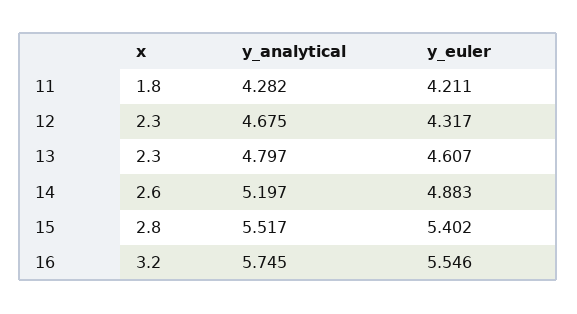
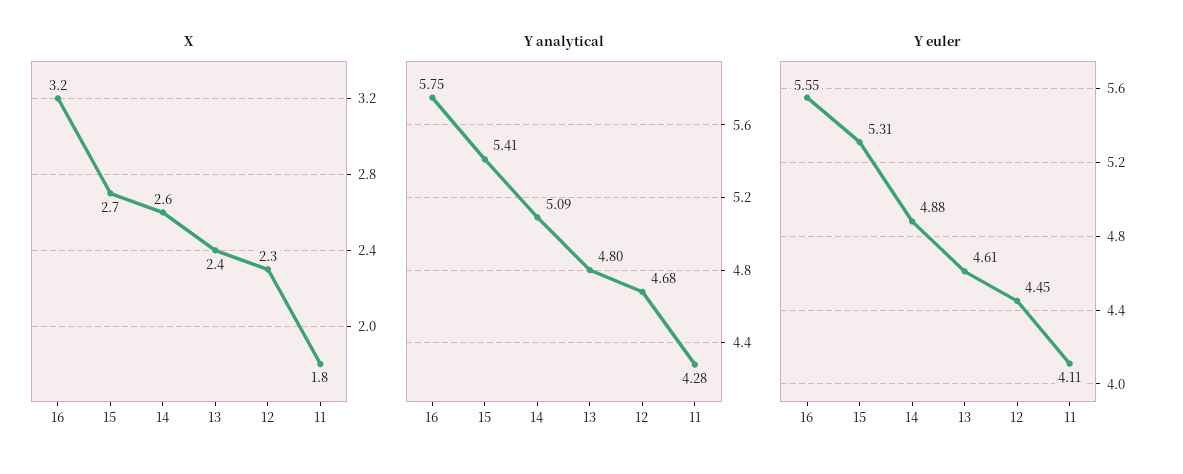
  {
    "x": {
      "11": 1.8,
      "12": 2.3,
-     "13": 2.3,
+     "13": 2.4,
      "14": 2.6,
-     "15": 2.8,
+     "15": 2.7,
      "16": 3.2
    },
    "y_analytical": {
      "11": 4.282,
      "12": 4.675,
      "13": 4.797,
-     "14": 5.197,
+     "14": 5.09,
-     "15": 5.517,
+     "15": 5.41,
      "16": 5.745
    },
    "y_euler": {
-     "11": 4.211,
+     "11": 4.11,
-     "12": 4.317,
+     "12": 4.45,
      "13": 4.607,
      "14": 4.883,
-     "15": 5.402,
+     "15": 5.31,
      "16": 5.546
    }
  }

